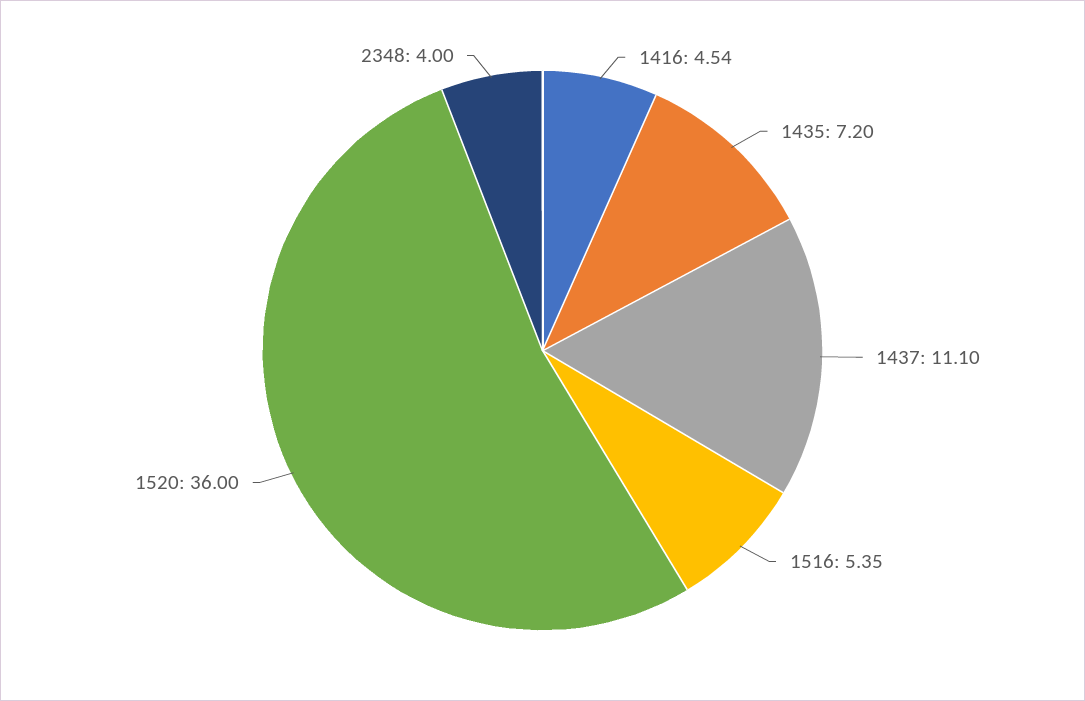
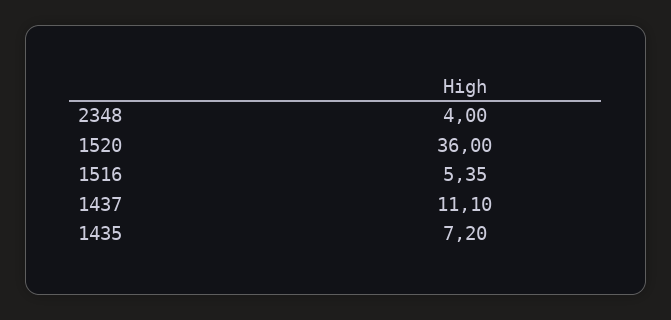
  {
-   "1416": 4.54,
    "1435": 7.2,
    "1437": 11.1,
    "1516": 5.35,
    "1520": 36,
    "2348": 4
  }

